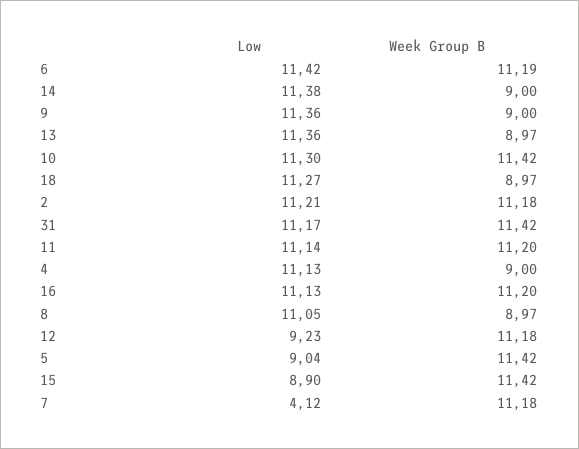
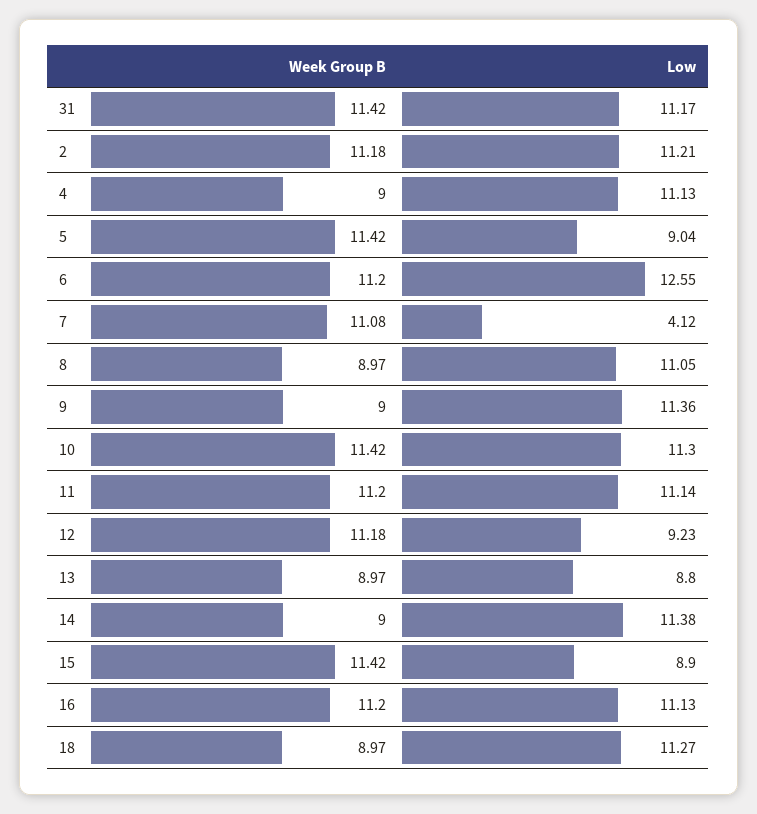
  {
    "Low": {
-     "6": 11.42,
+     "6": 12.55,
      "14": 11.38,
      "9": 11.36,
-     "13": 11.36,
+     "13": 8.8,
      "10": 11.3,
      "18": 11.27,
      "2": 11.21,
      "31": 11.17,
      "11": 11.14,
      "4": 11.13,
      "16": 11.13,
      "8": 11.05,
      "12": 9.23,
      "5": 9.04,
      "15": 8.9,
      "7": 4.12
    },
    "Week Group B": {
-     "6": 11.19,
+     "6": 11.2,
      "14": 9,
      "9": 9,
      "13": 8.97,
      "10": 11.42,
      "18": 8.97,
      "2": 11.18,
      "31": 11.42,
      "11": 11.2,
      "4": 9,
      "16": 11.2,
      "8": 8.97,
      "12": 11.18,
      "5": 11.42,
      "15": 11.42,
-     "7": 11.18
+     "7": 11.08
    }
  }

